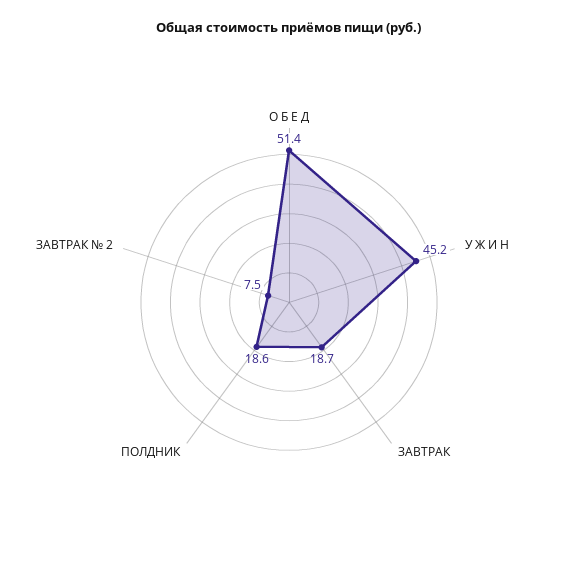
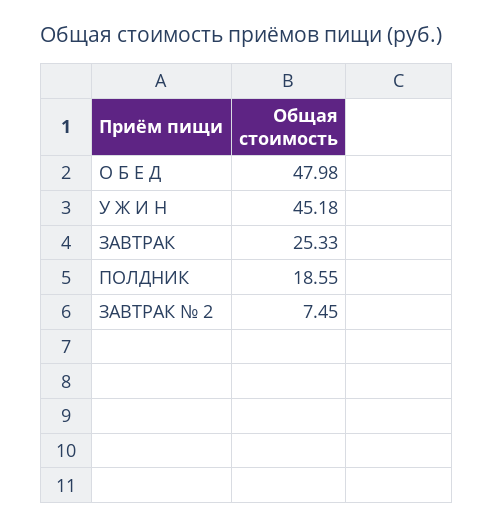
  {
-   "О Б Е Д": 51.4,
+   "О Б Е Д": 47.98,
    "У Ж И Н": 45.18,
-   "ЗАВТРАК": 18.7,
+   "ЗАВТРАК": 25.33,
    "ПОЛДНИК": 18.55,
    "ЗАВТРАК № 2": 7.45
  }

